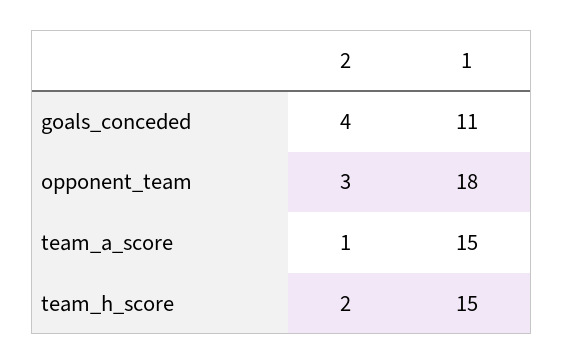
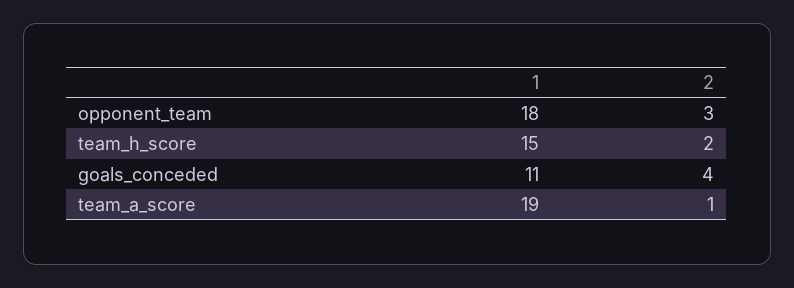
  {
    "2": {
      "goals_conceded": 4,
      "opponent_team": 3,
      "team_a_score": 1,
      "team_h_score": 2
    },
    "1": {
      "goals_conceded": 11,
      "opponent_team": 18,
-     "team_a_score": 15,
+     "team_a_score": 19,
      "team_h_score": 15
    }
  }

